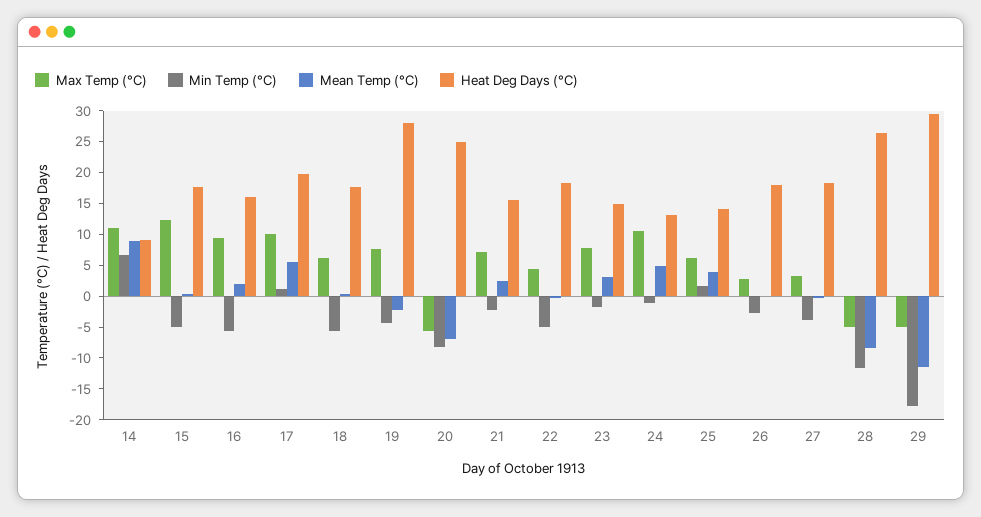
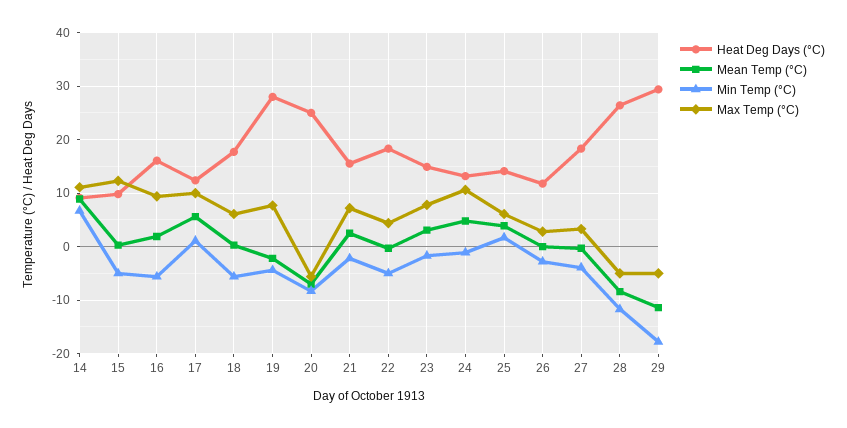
  {
    "Max Temp (°C)": {
      "14": 12,
      "15": 12,
      "16": 10,
      "17": 10,
      "18": 6,
      "19": 8,
      "20": -6,
      "21": 8,
      "22": 4,
      "23": 8,
      "24": 10,
      "25": 6,
      "26": 2,
      "27": 4,
      "28": -6,
      "29": -6
    },
    "Min Temp (°C)": {
      "14": 6,
      "15": -6,
      "16": -6,
      "17": 2,
      "18": -6,
      "19": -4,
      "20": -8,
      "21": -2,
      "22": -6,
      "23": -2,
      "24": -2,
      "25": 2,
      "26": -2,
      "27": -4,
      "28": -12,
      "29": -18
    },
    "Mean Temp (°C)": {
      "14": 8,
      "15": 0,
      "16": 2,
      "17": 6,
      "18": 0,
      "19": -2,
      "20": -8,
      "21": 2,
      "22": 0,
      "23": 4,
      "24": 4,
      "25": 4,
      "26": 0,
      "27": 0,
      "28": -8,
      "29": -12
    },
    "Heat Deg Days (°C)": {
      "14": 10,
-     "15": 17.5,
+     "15": 10,
      "16": 16,
-     "17": 20,
+     "17": 12,
      "18": 18,
      "19": 28,
      "20": 26,
      "21": 16,
      "22": 18,
      "23": 14,
      "24": 14,
      "25": 14,
-     "26": 17.5,
+     "26": 12,
      "27": 18,
      "28": 26,
      "29": 30
    }
  }

